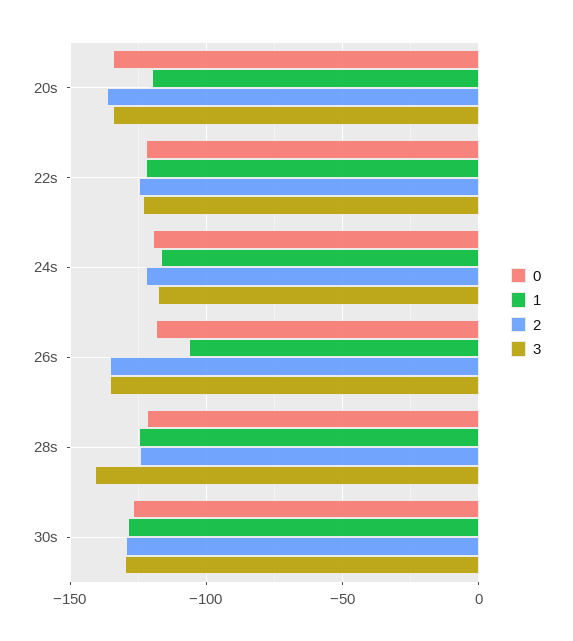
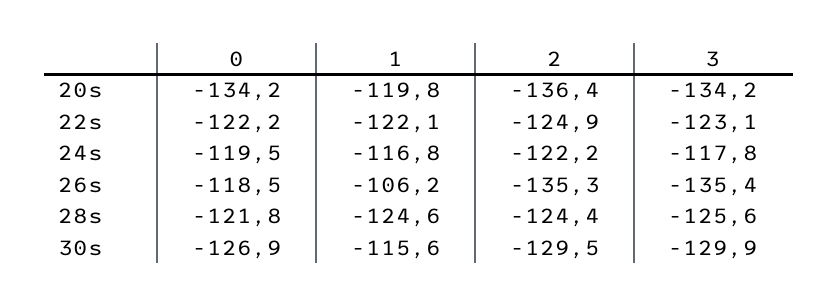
  {
    "0": {
      "20s": -134.2,
      "22s": -122.2,
      "24s": -119.5,
      "26s": -118.5,
      "28s": -121.8,
      "30s": -126.9
    },
    "1": {
      "20s": -119.8,
      "22s": -122.1,
      "24s": -116.8,
      "26s": -106.2,
      "28s": -124.6,
-     "30s": -130
+     "30s": -115.6
    },
    "2": {
      "20s": -136.4,
      "22s": -124.9,
      "24s": -122.2,
      "26s": -135.3,
      "28s": -124.4,
      "30s": -129.5
    },
    "3": {
      "20s": -134.2,
      "22s": -123.1,
      "24s": -117.8,
      "26s": -135.4,
-     "28s": -140,
+     "28s": -125.6,
      "30s": -129.9
    }
  }

